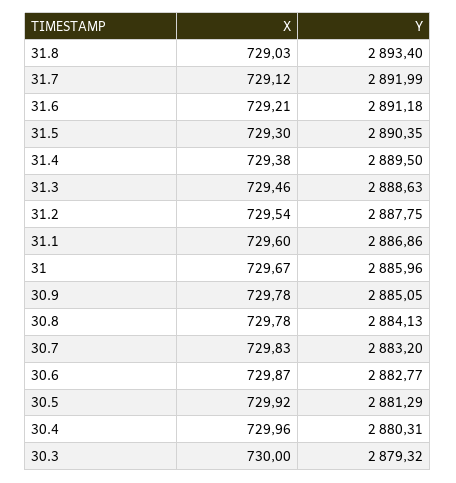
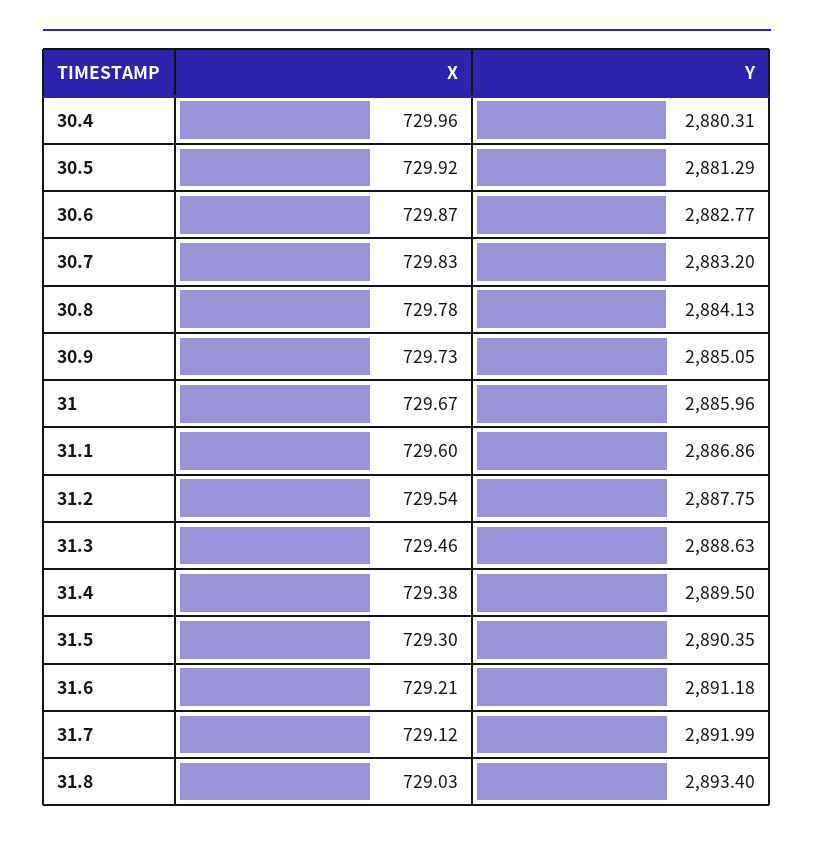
  {
    "X": {
      "31.8": 729.03,
      "31.7": 729.12,
      "31.6": 729.21,
      "31.5": 729.3,
      "31.4": 729.38,
      "31.3": 729.46,
      "31.2": 729.54,
      "31.1": 729.6,
      "31": 729.67,
-     "30.9": 729.78,
+     "30.9": 729.73,
      "30.8": 729.78,
      "30.7": 729.83,
      "30.6": 729.87,
      "30.5": 729.92,
-     "30.4": 729.96,
+     "30.4": 729.96
-     "30.3": 730
    },
    "Y": {
      "31.8": 2893.4,
      "31.7": 2891.99,
      "31.6": 2891.18,
      "31.5": 2890.35,
      "31.4": 2889.5,
      "31.3": 2888.63,
      "31.2": 2887.75,
      "31.1": 2886.86,
      "31": 2885.96,
      "30.9": 2885.05,
      "30.8": 2884.13,
      "30.7": 2883.2,
      "30.6": 2882.77,
      "30.5": 2881.29,
-     "30.4": 2880.31,
+     "30.4": 2880.31
-     "30.3": 2879.32
    }
  }

